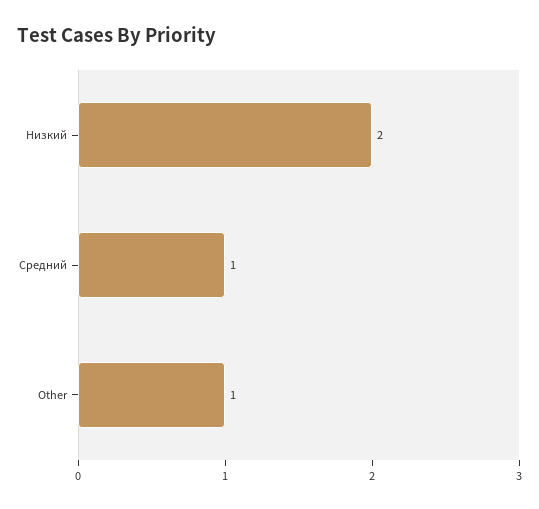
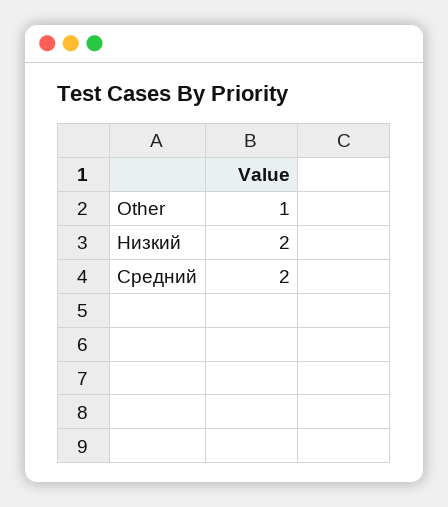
  {
    "Низкий": 2,
-   "Средний": 1,
+   "Средний": 2,
    "Other": 1
  }

